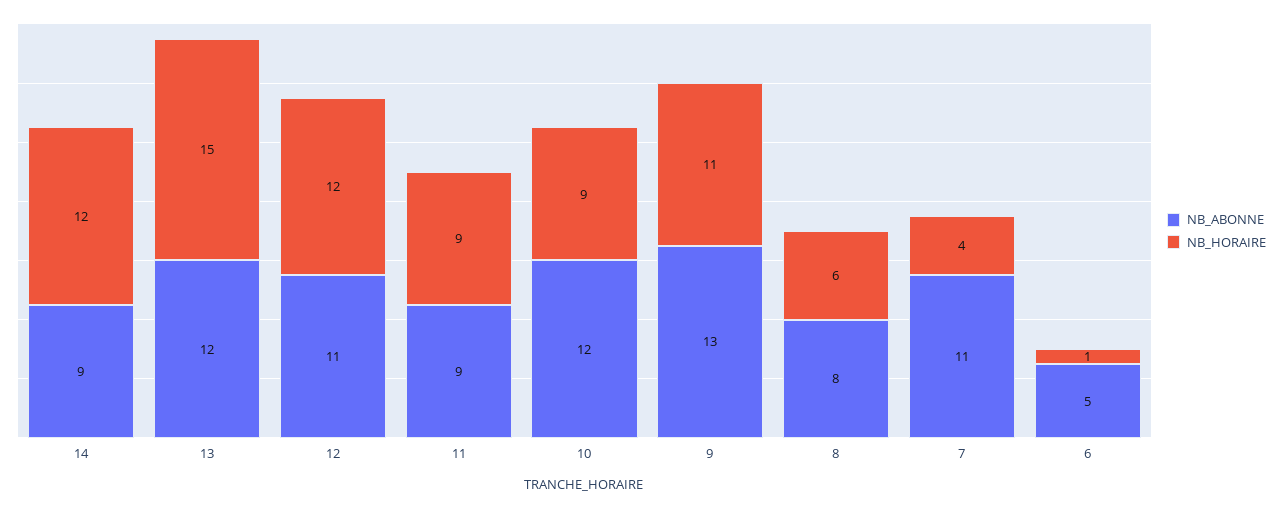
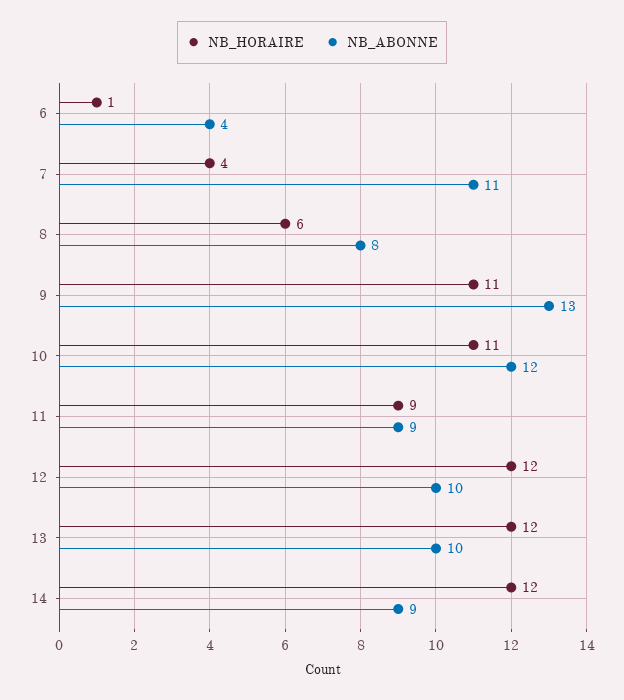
  {
    "NB_ABONNE": {
      "14": 9,
-     "13": 12,
+     "13": 10,
-     "12": 11,
+     "12": 10,
      "11": 9,
      "10": 12,
      "9": 13,
      "8": 8,
      "7": 11,
-     "6": 5
+     "6": 4
    },
    "NB_HORAIRE": {
      "14": 12,
-     "13": 15,
+     "13": 12,
      "12": 12,
      "11": 9,
-     "10": 9,
+     "10": 11,
      "9": 11,
      "8": 6,
      "7": 4,
      "6": 1
    }
  }

